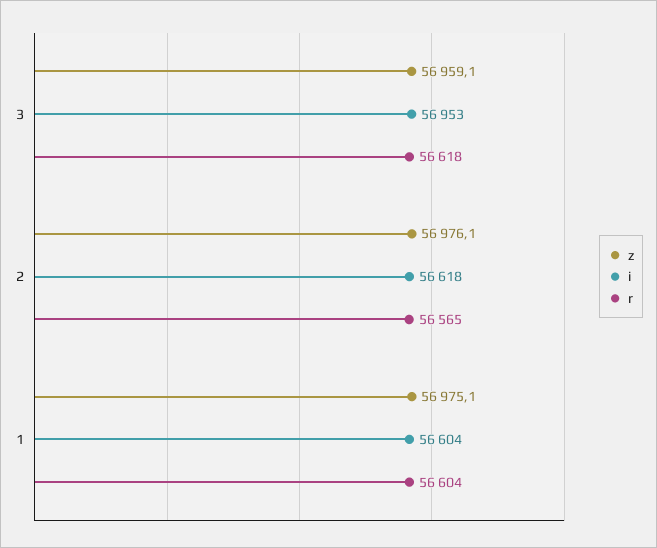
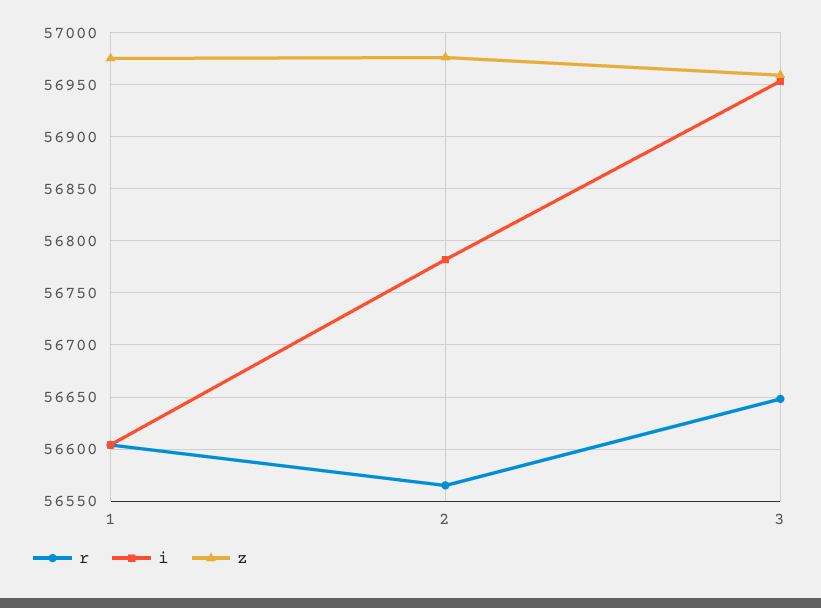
  {
    "z": {
      "3": 56959.1,
      "2": 56976.1,
      "1": 56975.1
    },
    "i": {
      "3": 56953,
-     "2": 56618,
+     "2": 56780,
      "1": 56604
    },
    "r": {
-     "3": 56618,
+     "3": 56650,
      "2": 56565,
      "1": 56604
    }
  }

